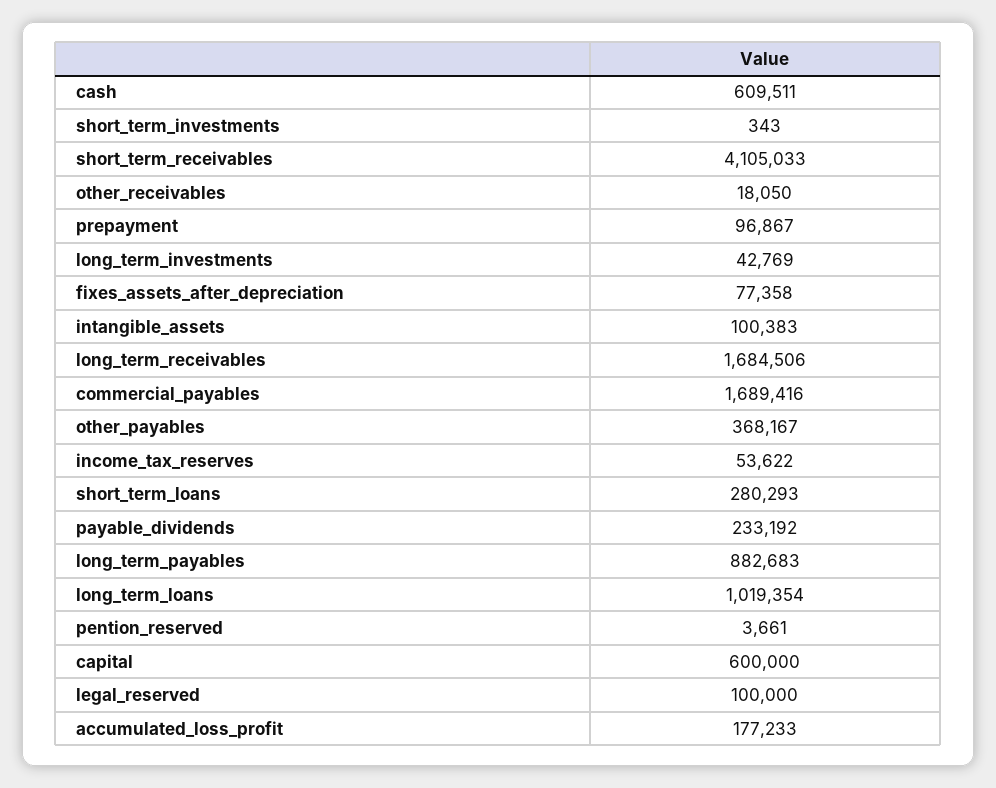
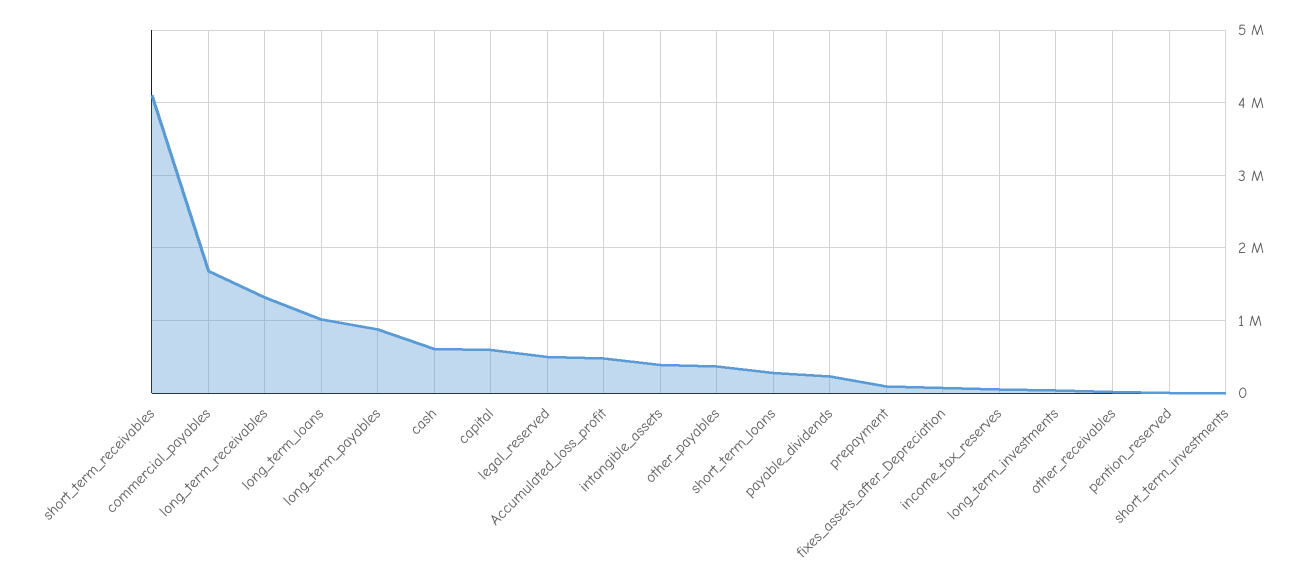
  {
    "cash": 609511,
    "short_term_investments": 343,
    "short_term_receivables": 4105033,
    "other_receivables": 18050,
    "prepayment": 96867,
    "long_term_investments": 42769,
    "fixes_assets_after_depreciation": 77358,
-   "intangible_assets": 100383,
+   "intangible_assets": 400000,
-   "long_term_receivables": 1684506,
+   "long_term_receivables": 1300000,
    "commercial_payables": 1689416,
    "other_payables": 368167,
    "income_tax_reserves": 53622,
    "short_term_loans": 280293,
    "payable_dividends": 233192,
    "long_term_payables": 882683,
    "long_term_loans": 1019354,
    "pention_reserved": 3661,
    "capital": 600000,
-   "legal_reserved": 100000,
+   "legal_reserved": 500000,
-   "accumulated_loss_profit": 177233
+   "accumulated_loss_profit": 500000
  }

